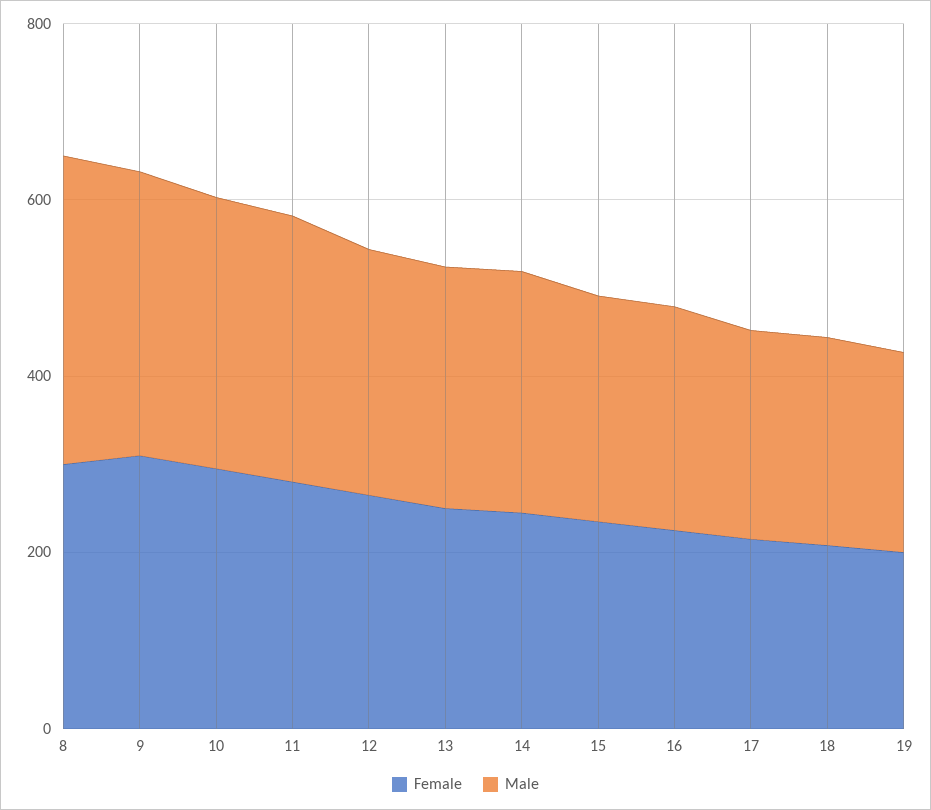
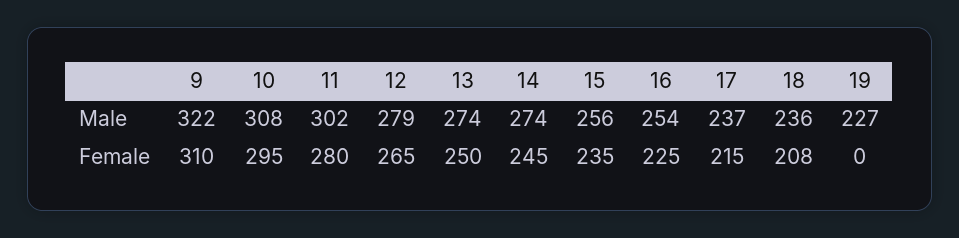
  {
    "Female": {
-     "8": 300,
      "9": 310,
      "10": 295,
      "11": 280,
      "12": 265,
      "13": 250,
      "14": 245,
      "15": 235,
      "16": 225,
      "17": 215,
      "18": 208,
-     "19": 200
+     "19": 0
    },
    "Male": {
-     "8": 350,
      "9": 322,
      "10": 308,
      "11": 302,
      "12": 279,
      "13": 274,
      "14": 274,
      "15": 256,
      "16": 254,
      "17": 237,
      "18": 236,
      "19": 227
    }
  }

